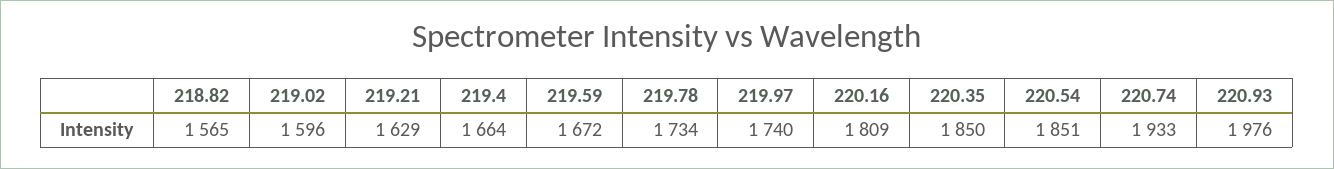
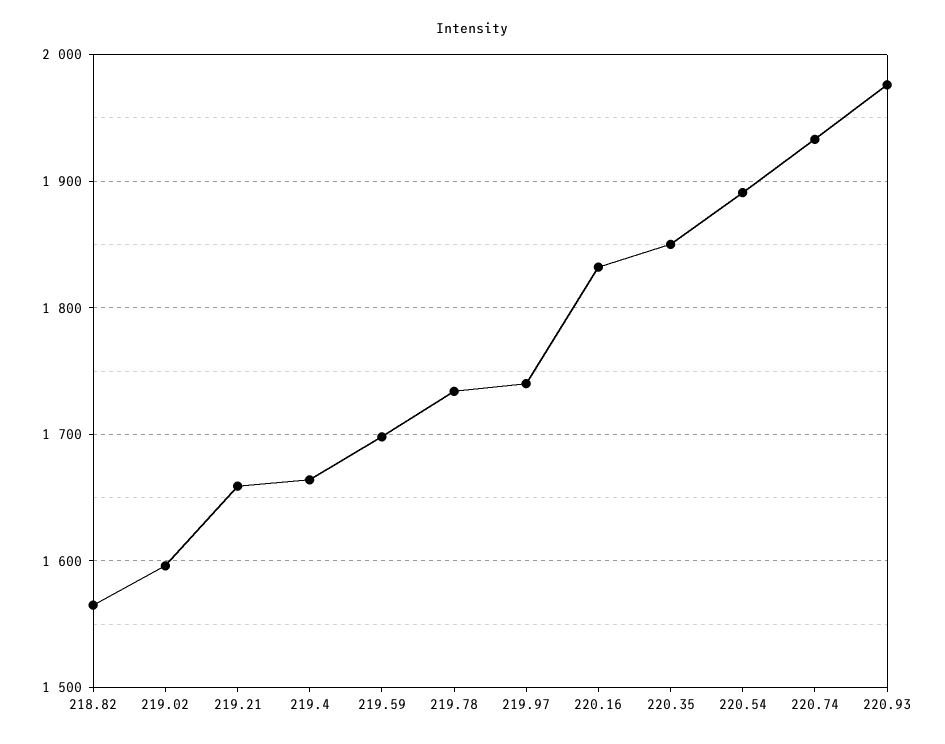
  {
    "218.82": 1565,
    "219.02": 1596,
-   "219.21": 1629,
+   "219.21": 1660,
    "219.4": 1664,
-   "219.59": 1672,
+   "219.59": 1700,
    "219.78": 1734,
    "219.97": 1740,
-   "220.16": 1809,
+   "220.16": 1830,
    "220.35": 1850,
-   "220.54": 1851,
+   "220.54": 1890,
    "220.74": 1933,
    "220.93": 1976
  }

